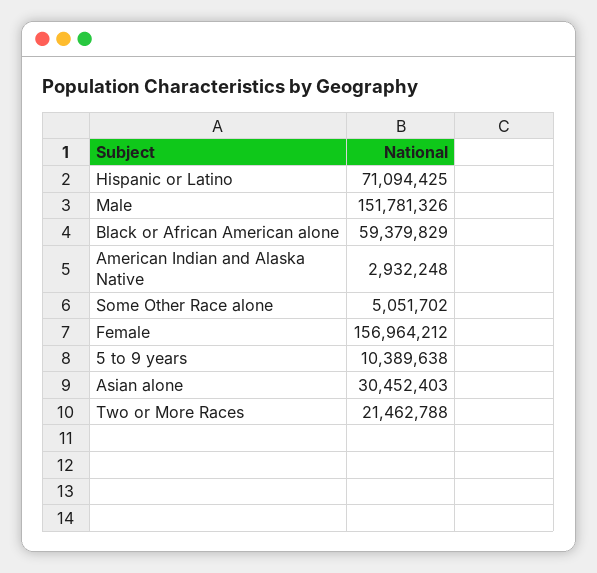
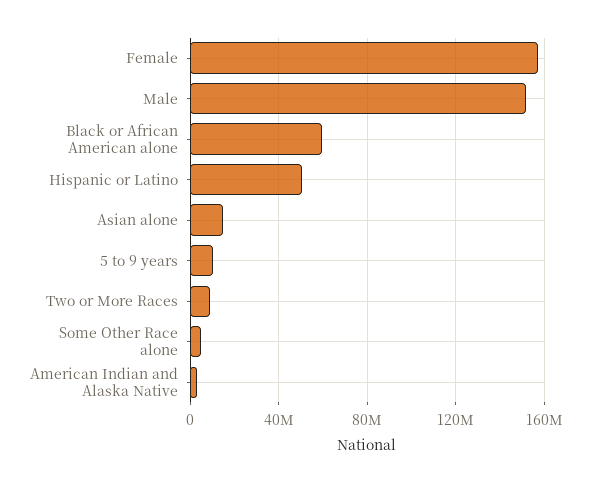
  {
-   "Hispanic or Latino": 71094425,
+   "Hispanic or Latino": 50000000,
    "Male": 151781326,
    "Black or African American alone": 59379829,
    "American Indian and Alaska Native": 2932248,
    "Some Other Race alone": 5051702,
    "Female": 156964212,
    "5 to 9 years": 10389638,
-   "Asian alone": 30452403,
+   "Asian alone": 15000000,
-   "Two or More Races": 21462788
+   "Two or More Races": 10000000
  }

